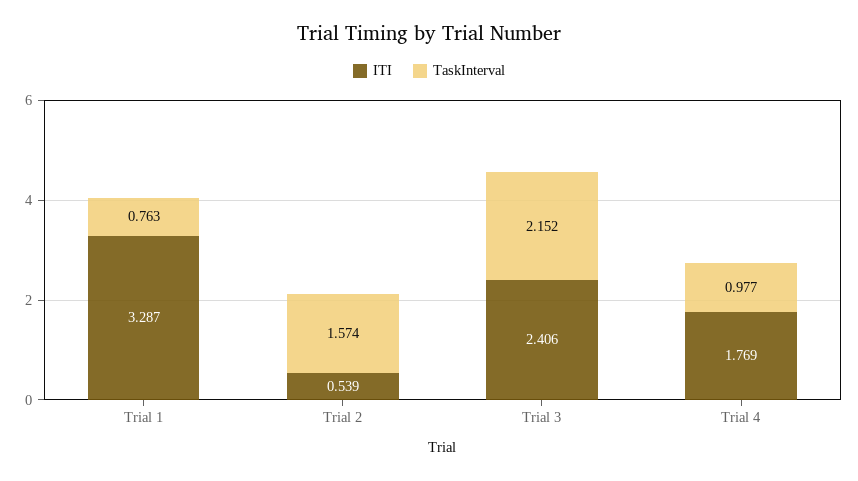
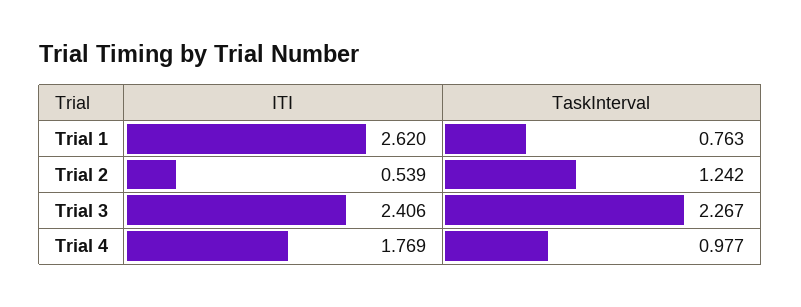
  {
    "ITI": {
-     "Trial 1": 3.287,
+     "Trial 1": 2.62,
      "Trial 2": 0.539,
      "Trial 3": 2.406,
      "Trial 4": 1.769
    },
    "TaskInterval": {
      "Trial 1": 0.763,
-     "Trial 2": 1.574,
+     "Trial 2": 1.242,
-     "Trial 3": 2.152,
+     "Trial 3": 2.267,
      "Trial 4": 0.977
    }
  }

